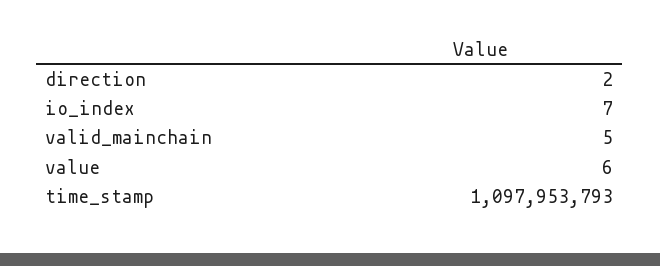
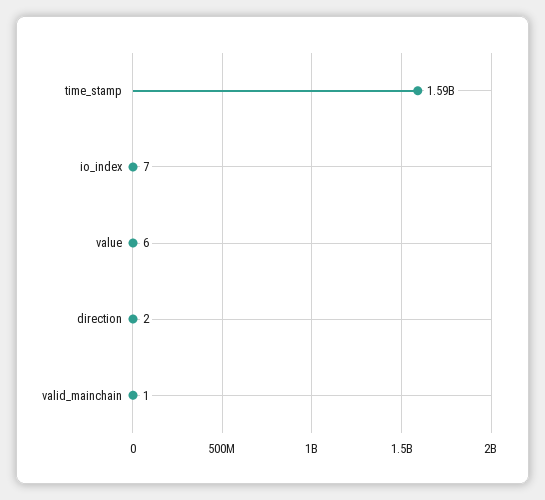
  {
    "direction": 2,
    "io_index": 7,
-   "valid_mainchain": 5,
+   "valid_mainchain": 1,
    "value": 6,
-   "time_stamp": 1097953793
+   "time_stamp": 1590000000
  }

